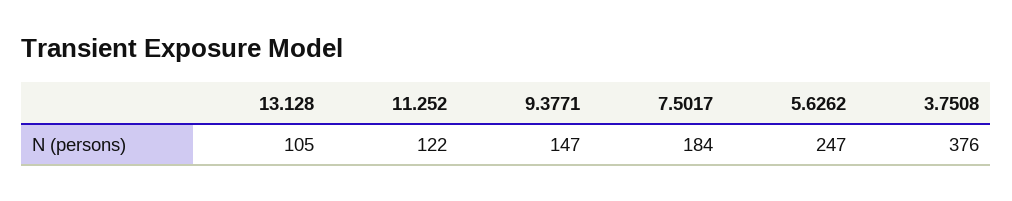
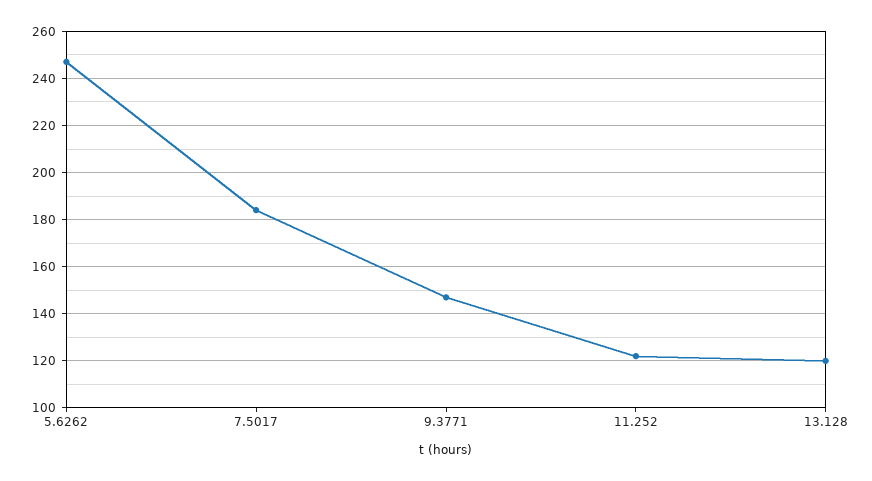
  {
-   "13.128": 105,
+   "13.128": 120,
    "11.252": 122,
    "9.3771": 147,
    "7.5017": 184,
-   "5.6262": 247,
+   "5.6262": 247
-   "3.7508": 376
  }

